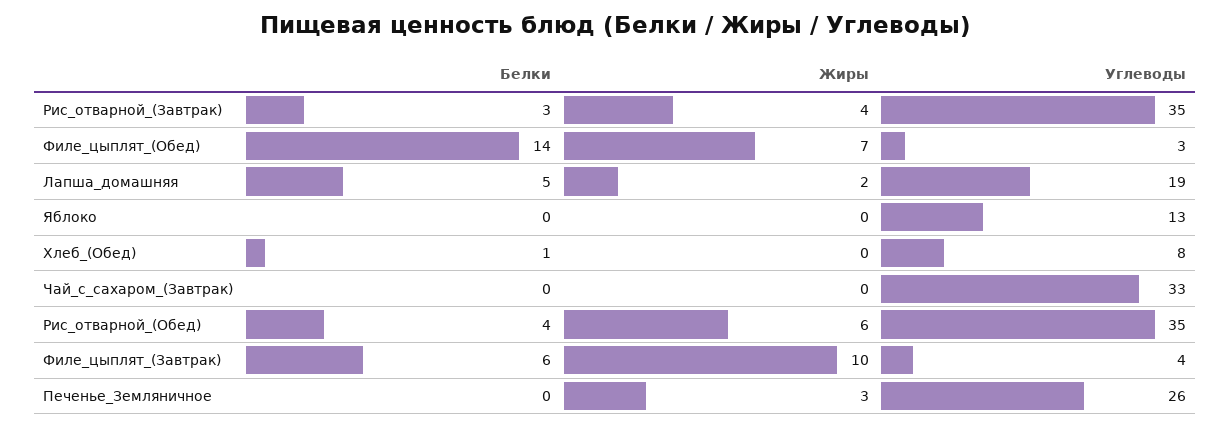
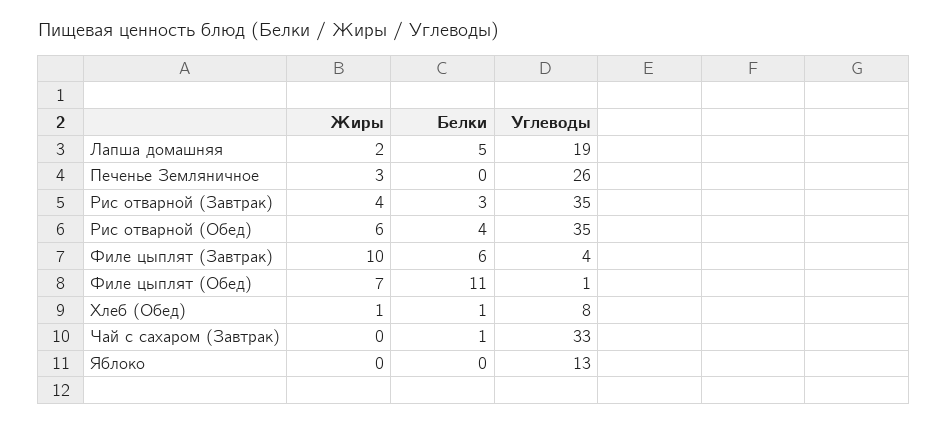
  {
    "Белки": {
      "Рис_отварной_(Завтрак)": 3,
-     "Филе_цыплят_(Обед)": 14,
+     "Филе_цыплят_(Обед)": 11,
      "Лапша_домашняя": 5,
      "Яблоко": 0,
      "Хлеб_(Обед)": 1,
-     "Чай_с_сахаром_(Завтрак)": 0,
+     "Чай_с_сахаром_(Завтрак)": 1,
      "Рис_отварной_(Обед)": 4,
      "Филе_цыплят_(Завтрак)": 6,
      "Печенье_Земляничное": 0
    },
    "Жиры": {
      "Рис_отварной_(Завтрак)": 4,
      "Филе_цыплят_(Обед)": 7,
      "Лапша_домашняя": 2,
      "Яблоко": 0,
-     "Хлеб_(Обед)": 0,
+     "Хлеб_(Обед)": 1,
      "Чай_с_сахаром_(Завтрак)": 0,
      "Рис_отварной_(Обед)": 6,
      "Филе_цыплят_(Завтрак)": 10,
      "Печенье_Земляничное": 3
    },
    "Углеводы": {
      "Рис_отварной_(Завтрак)": 35,
-     "Филе_цыплят_(Обед)": 3,
+     "Филе_цыплят_(Обед)": 1,
      "Лапша_домашняя": 19,
      "Яблоко": 13,
      "Хлеб_(Обед)": 8,
      "Чай_с_сахаром_(Завтрак)": 33,
      "Рис_отварной_(Обед)": 35,
      "Филе_цыплят_(Завтрак)": 4,
      "Печенье_Земляничное": 26
    }
  }

